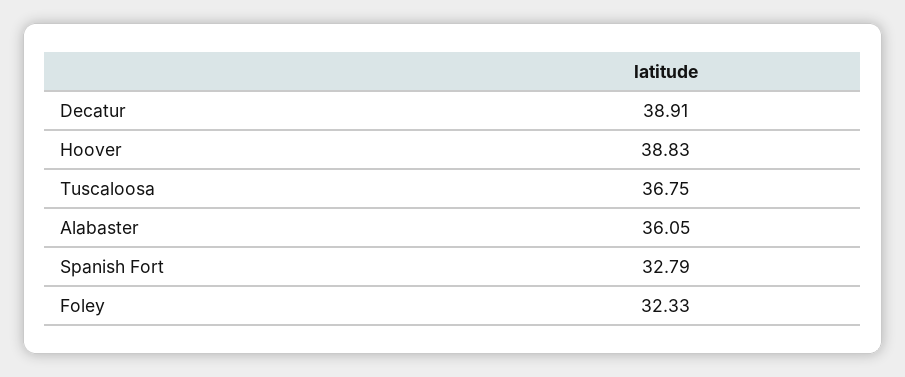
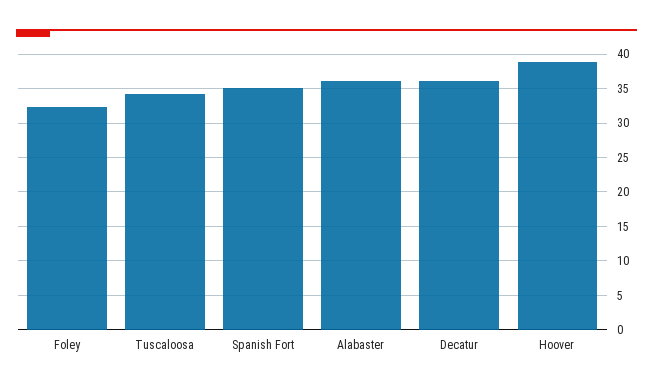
  {
-   "Decatur": 38.91,
+   "Decatur": 36,
    "Hoover": 38.83,
-   "Tuscaloosa": 36.75,
+   "Tuscaloosa": 34,
    "Alabaster": 36.05,
-   "Spanish Fort": 32.79,
+   "Spanish Fort": 35,
    "Foley": 32.33
  }

